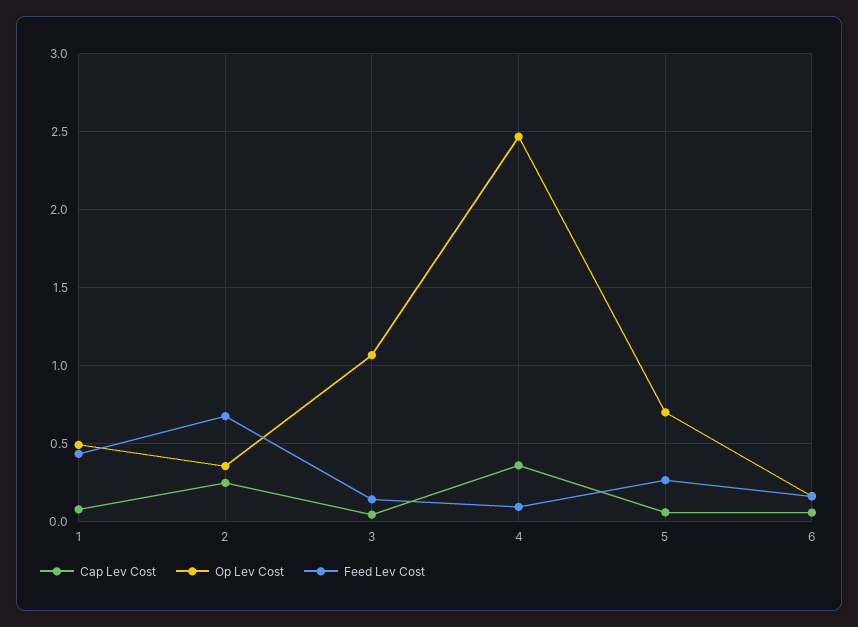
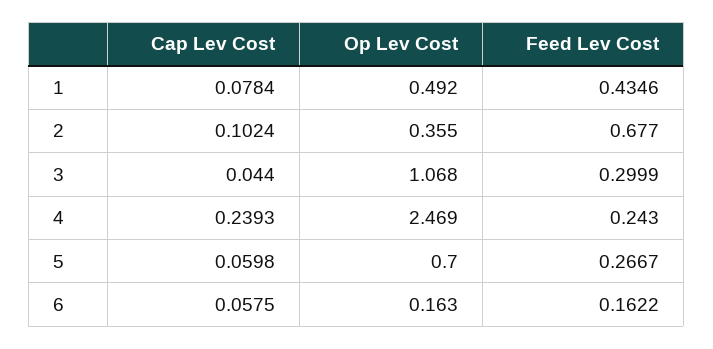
  {
    "Cap Lev Cost": {
      "1": 0.0784,
-     "2": 0.25,
+     "2": 0.1024,
      "3": 0.044,
-     "4": 0.35,
+     "4": 0.2393,
      "5": 0.0598,
      "6": 0.0575
    },
    "Op Lev Cost": {
      "1": 0.492,
      "2": 0.355,
      "3": 1.068,
      "4": 2.469,
      "5": 0.7,
      "6": 0.163
    },
    "Feed Lev Cost": {
      "1": 0.4346,
      "2": 0.677,
-     "3": 0.15,
+     "3": 0.2999,
-     "4": 0.1,
+     "4": 0.243,
      "5": 0.2667,
      "6": 0.1622
    }
  }

